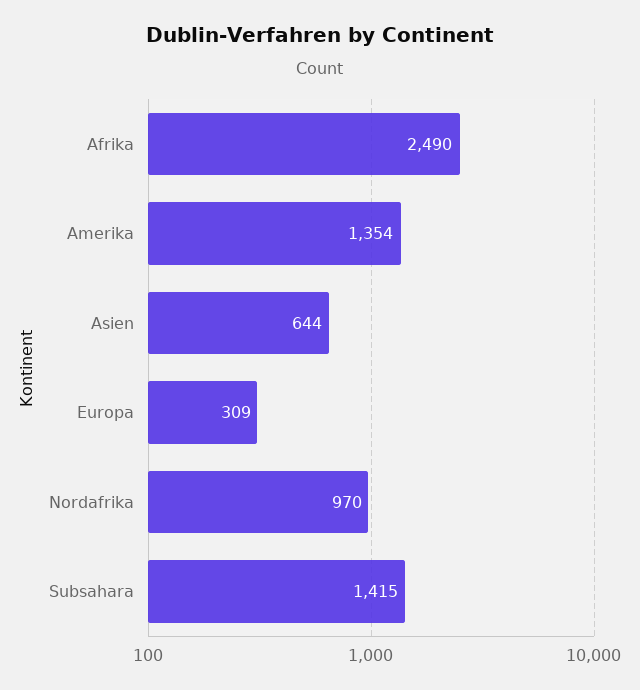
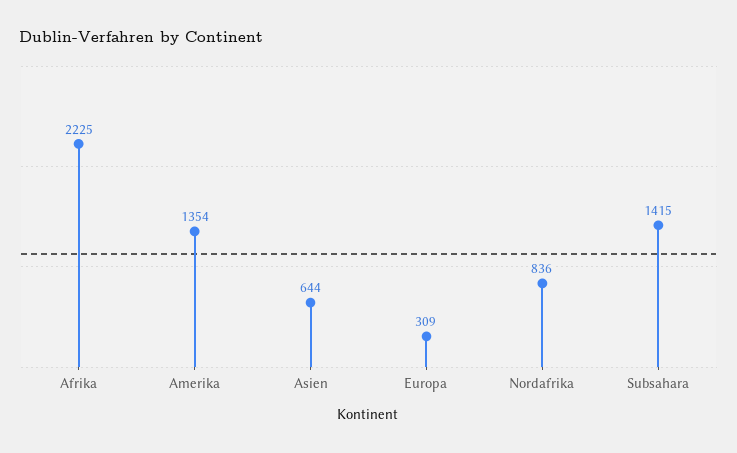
  {
-   "Afrika": 2490,
+   "Afrika": 2225,
    "Amerika": 1354,
    "Asien": 644,
    "Europa": 309,
-   "Nordafrika": 970,
+   "Nordafrika": 836,
    "Subsahara": 1415
  }

